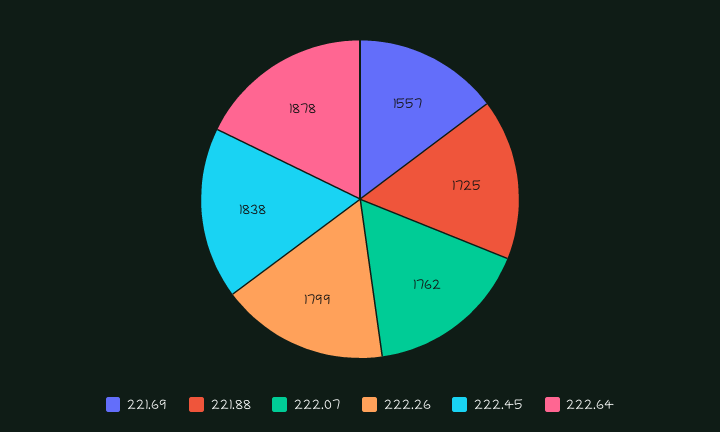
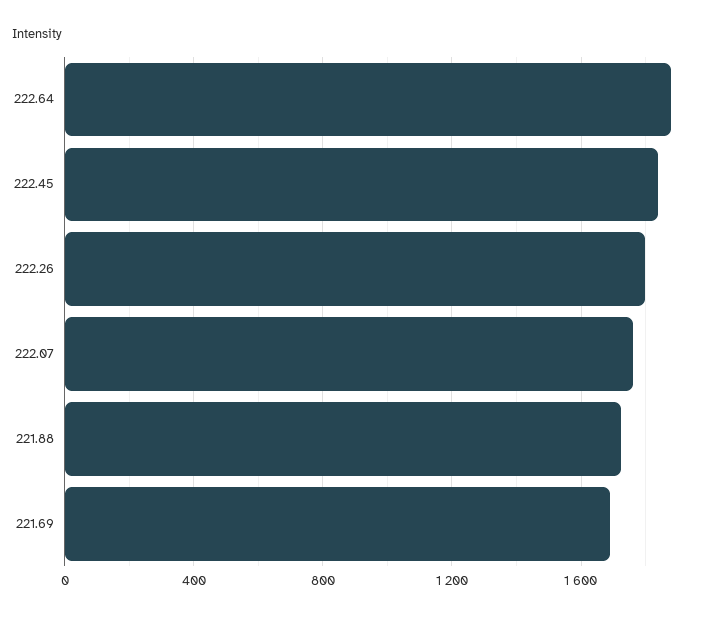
  {
-   "221.69": 1557,
+   "221.69": 1700,
    "221.88": 1725,
    "222.07": 1762,
    "222.26": 1799,
    "222.45": 1838,
    "222.64": 1878
  }

